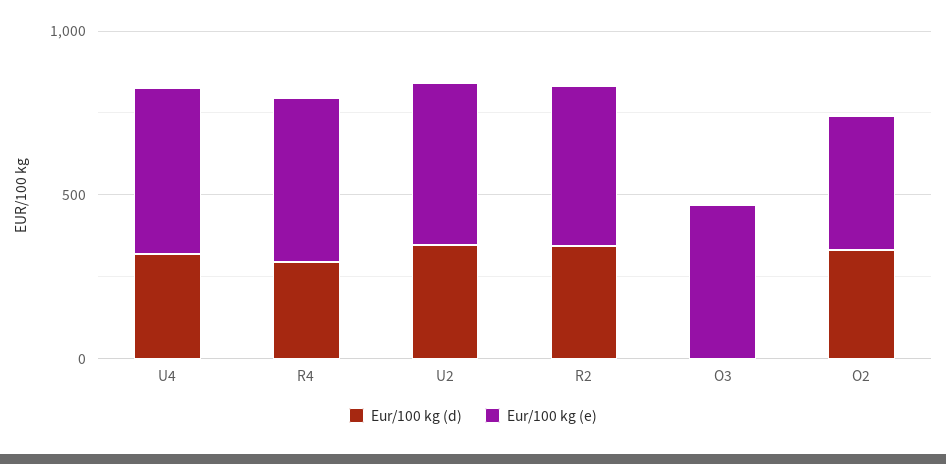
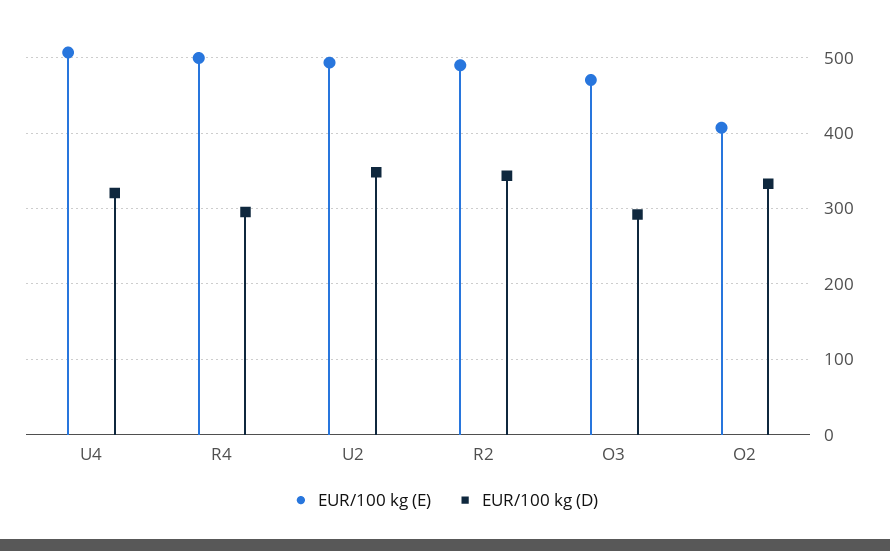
  {
    "Eur/100 kg (d)": {
      "U4": 320,
      "R4": 300,
      "U2": 350,
      "R2": 340,
-     "O3": 0,
+     "O3": 290,
      "O2": 330
    },
    "Eur/100 kg (e)": {
      "U4": 510,
      "R4": 500,
      "U2": 490,
      "R2": 490,
      "O3": 470,
      "O2": 410
    }
  }

